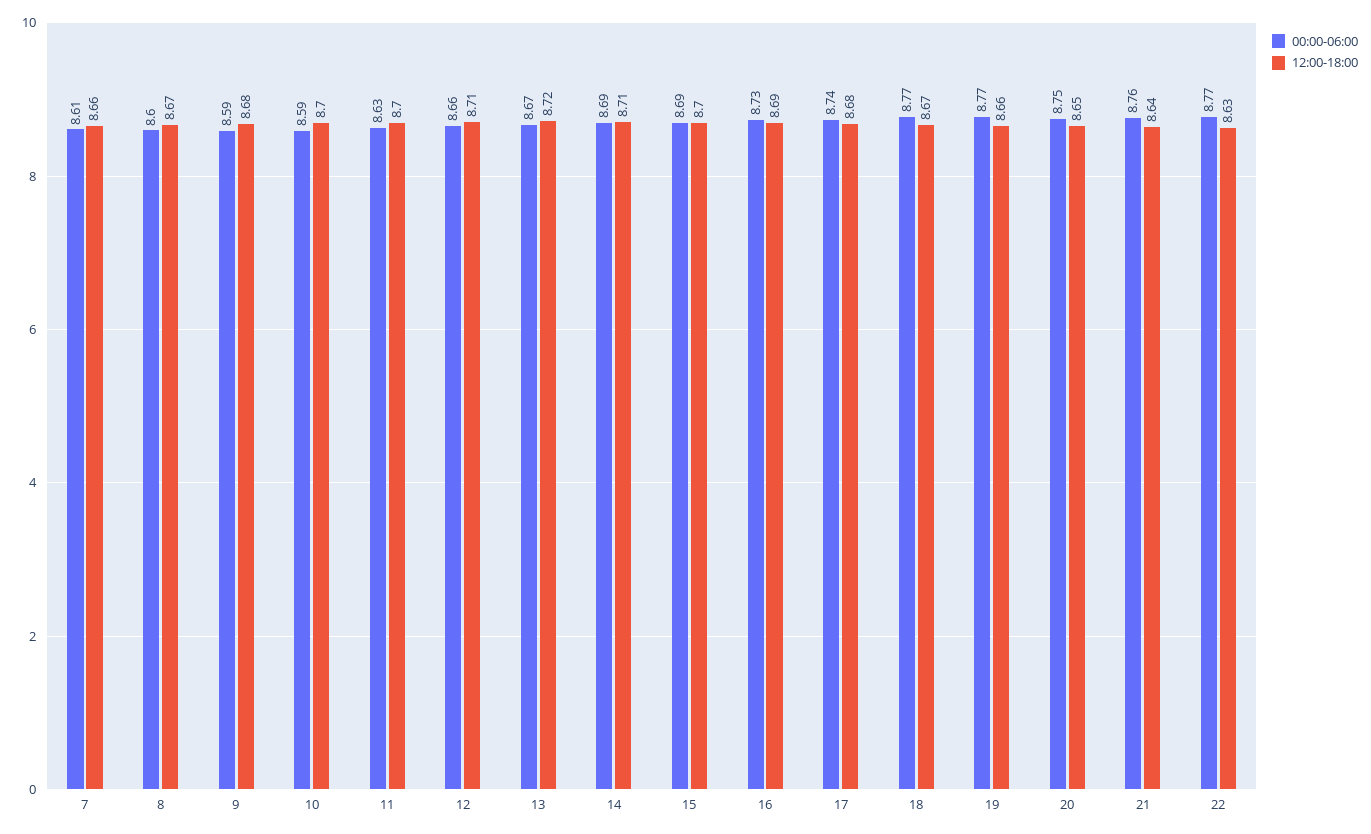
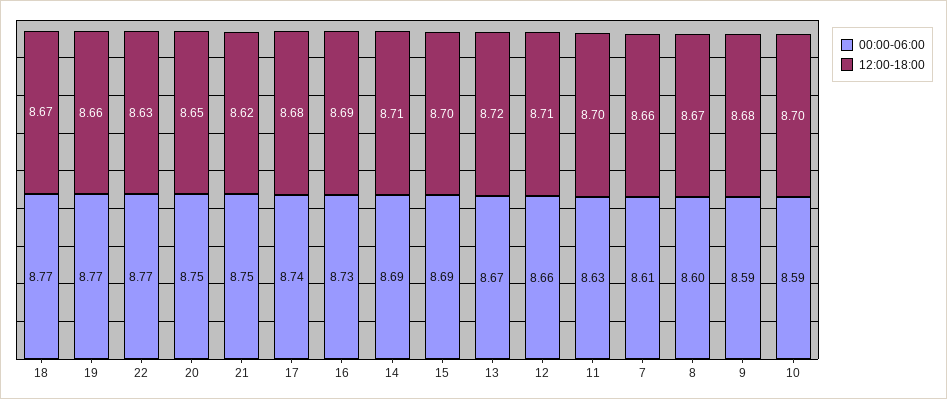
  {
    "00:00-06:00": {
      "7": 8.61,
      "8": 8.6,
      "9": 8.59,
      "10": 8.59,
      "11": 8.63,
      "12": 8.66,
      "13": 8.67,
      "14": 8.69,
      "15": 8.69,
      "16": 8.73,
      "17": 8.74,
      "18": 8.77,
      "19": 8.77,
      "20": 8.75,
-     "21": 8.76,
+     "21": 8.75,
      "22": 8.77
    },
    "12:00-18:00": {
      "7": 8.66,
      "8": 8.67,
      "9": 8.68,
      "10": 8.7,
      "11": 8.7,
      "12": 8.71,
      "13": 8.72,
      "14": 8.71,
      "15": 8.7,
      "16": 8.69,
      "17": 8.68,
      "18": 8.67,
      "19": 8.66,
      "20": 8.65,
-     "21": 8.64,
+     "21": 8.62,
      "22": 8.63
    }
  }

